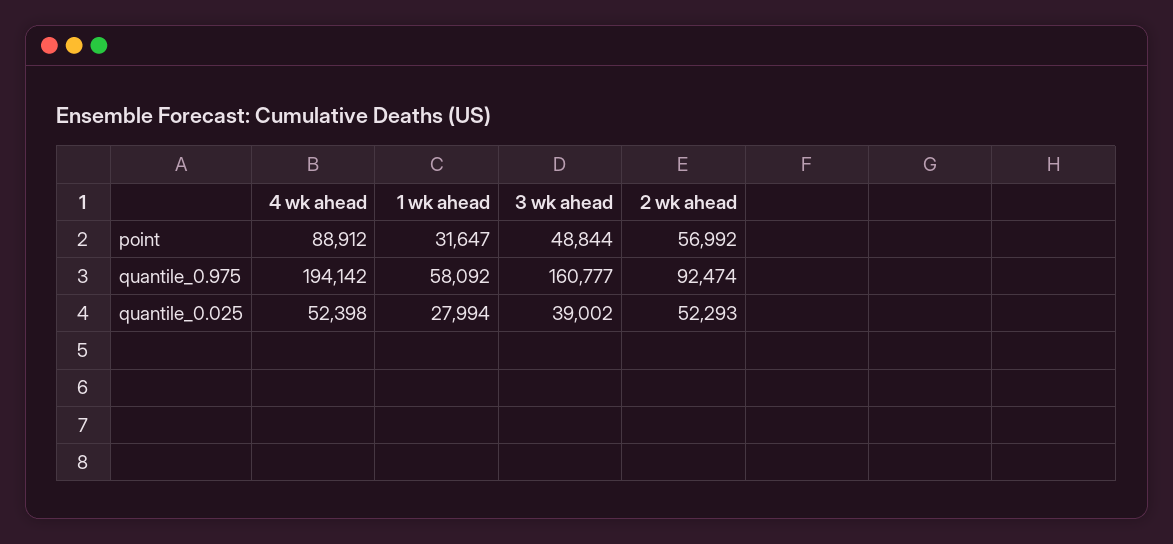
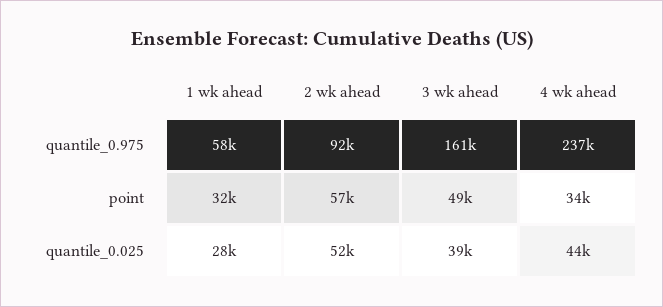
  {
    "4 wk ahead": {
-     "point": 88912,
+     "point": 34000,
-     "quantile_0.975": 194142,
+     "quantile_0.975": 237000,
-     "quantile_0.025": 52398
+     "quantile_0.025": 44000
    },
    "1 wk ahead": {
      "point": 31647,
      "quantile_0.975": 58092,
      "quantile_0.025": 27994
    },
    "3 wk ahead": {
      "point": 48844,
      "quantile_0.975": 160777,
      "quantile_0.025": 39002
    },
    "2 wk ahead": {
      "point": 56992,
      "quantile_0.975": 92474,
      "quantile_0.025": 52293
    }
  }

